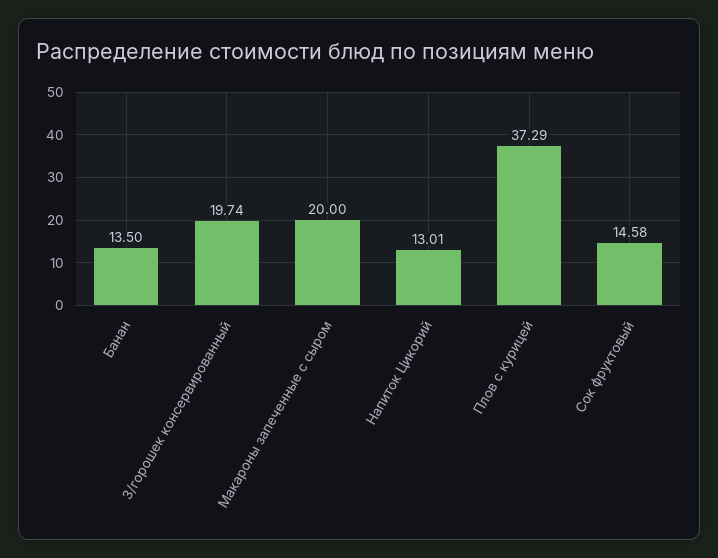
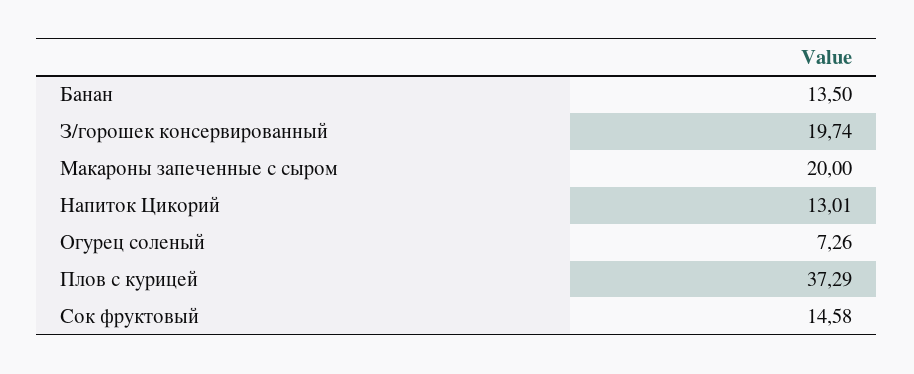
  {
    "Банан": 13.5,
    "З/горошек консервированный": 19.74,
    "Макароны запеченные с сыром": 20,
    "Напиток Цикорий": 13.01,
    "Плов с курицей": 37.29,
-   "Сок фруктовый": 14.58
+   "Сок фруктовый": 14.58,
+   "Огурец соленый": 7.26
  }

